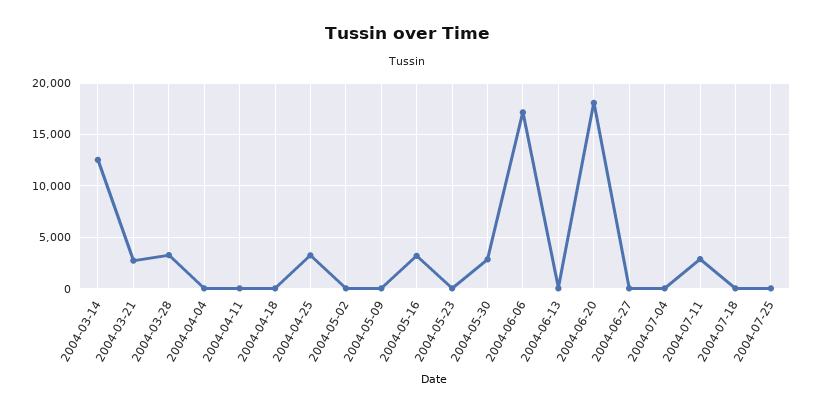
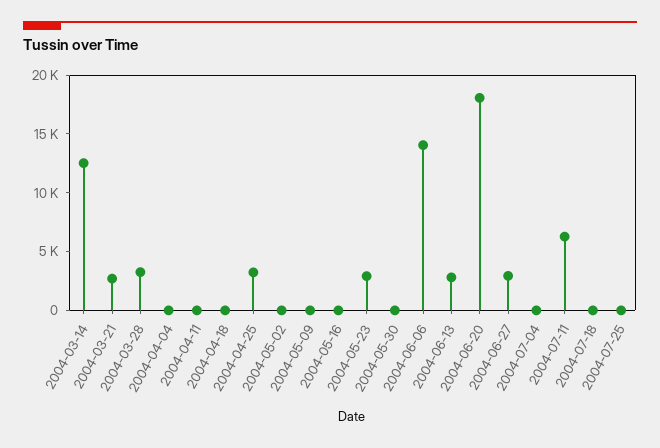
  {
    "2004-03-14": 13000,
    "2004-03-21": 3000,
    "2004-03-28": 3000,
    "2004-04-04": 0,
    "2004-04-11": 0,
    "2004-04-18": 0,
    "2004-04-25": 3000,
    "2004-05-02": 0,
    "2004-05-09": 0,
-   "2004-05-16": 3000,
+   "2004-05-16": 0,
-   "2004-05-23": 0,
+   "2004-05-23": 3000,
-   "2004-05-30": 3000,
+   "2004-05-30": 0,
-   "2004-06-06": 17000,
+   "2004-06-06": 14000,
-   "2004-06-13": 0,
+   "2004-06-13": 3000,
    "2004-06-20": 18000,
-   "2004-06-27": 0,
+   "2004-06-27": 3000,
    "2004-07-04": 0,
-   "2004-07-11": 3000,
+   "2004-07-11": 6000,
    "2004-07-18": 0,
    "2004-07-25": 0
  }

